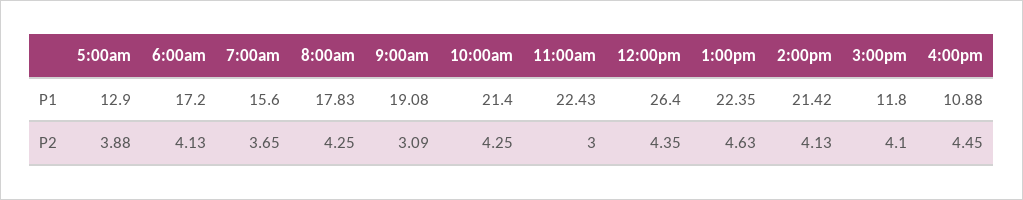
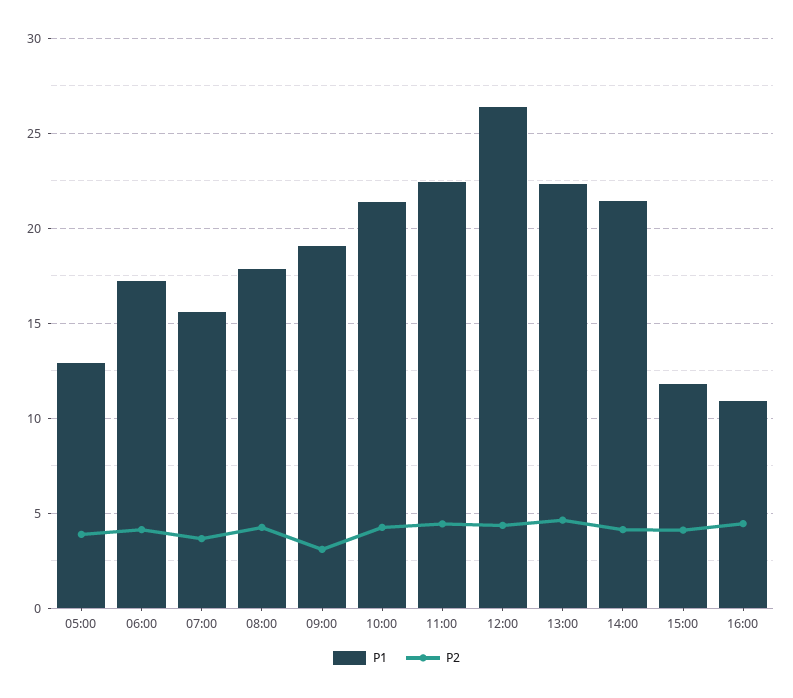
  {
    "P1": {
      "5:00am": 12.9,
      "6:00am": 17.2,
      "7:00am": 15.6,
      "8:00am": 17.83,
      "9:00am": 19.08,
      "10:00am": 21.4,
      "11:00am": 22.43,
      "12:00pm": 26.4,
      "1:00pm": 22.35,
      "2:00pm": 21.42,
      "3:00pm": 11.8,
      "4:00pm": 10.88
    },
    "P2": {
      "5:00am": 3.88,
      "6:00am": 4.13,
      "7:00am": 3.65,
      "8:00am": 4.25,
      "9:00am": 3.09,
      "10:00am": 4.25,
-     "11:00am": 3,
+     "11:00am": 4.5,
      "12:00pm": 4.35,
      "1:00pm": 4.63,
      "2:00pm": 4.13,
      "3:00pm": 4.1,
      "4:00pm": 4.45
    }
  }

